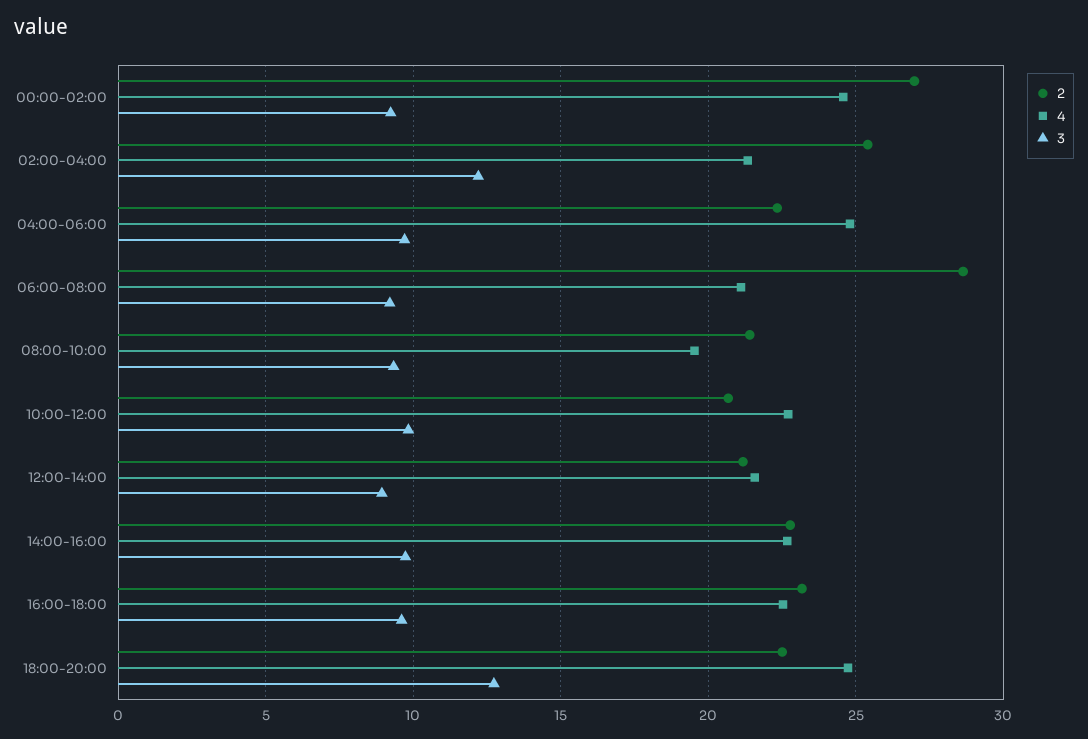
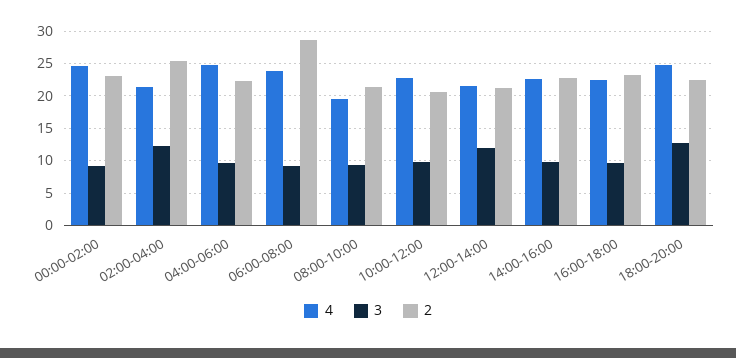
  {
    "2": {
-     "00:00-02:00": 27,
+     "00:00-02:00": 23,
      "02:00-04:00": 25.5,
      "04:00-06:00": 22.5,
      "06:00-08:00": 28.5,
      "08:00-10:00": 21.5,
      "10:00-12:00": 20.5,
      "12:00-14:00": 21,
      "14:00-16:00": 23,
      "16:00-18:00": 23,
      "18:00-20:00": 22.5
    },
    "4": {
      "00:00-02:00": 24.5,
      "02:00-04:00": 21.5,
      "04:00-06:00": 25,
-     "06:00-08:00": 21,
+     "06:00-08:00": 24,
      "08:00-10:00": 19.5,
      "10:00-12:00": 22.5,
      "12:00-14:00": 21.5,
      "14:00-16:00": 22.5,
      "16:00-18:00": 22.5,
      "18:00-20:00": 24.5
    },
    "3": {
      "00:00-02:00": 9,
      "02:00-04:00": 12,
      "04:00-06:00": 9.5,
      "06:00-08:00": 9,
      "08:00-10:00": 9.5,
      "10:00-12:00": 10,
-     "12:00-14:00": 9,
+     "12:00-14:00": 12,
      "14:00-16:00": 9.5,
      "16:00-18:00": 9.5,
      "18:00-20:00": 12.5
    }
  }

